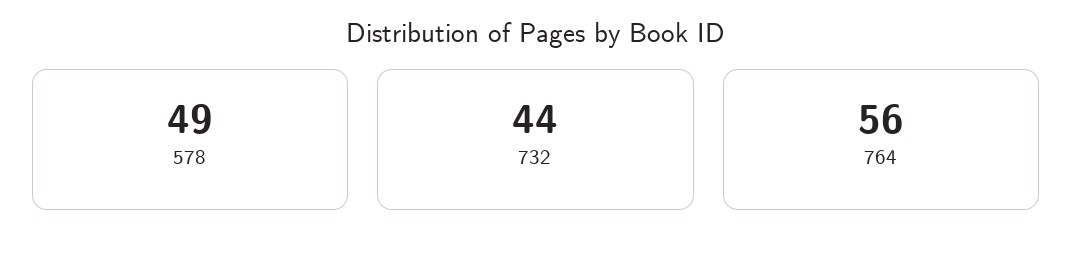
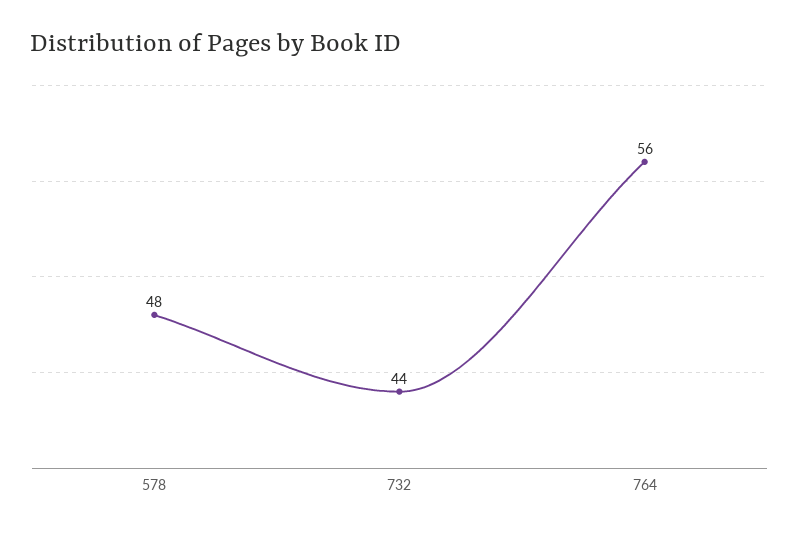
  {
-   "578": 49,
+   "578": 48,
    "732": 44,
    "764": 56
  }

